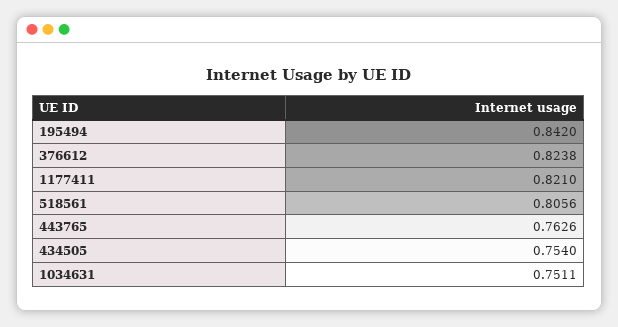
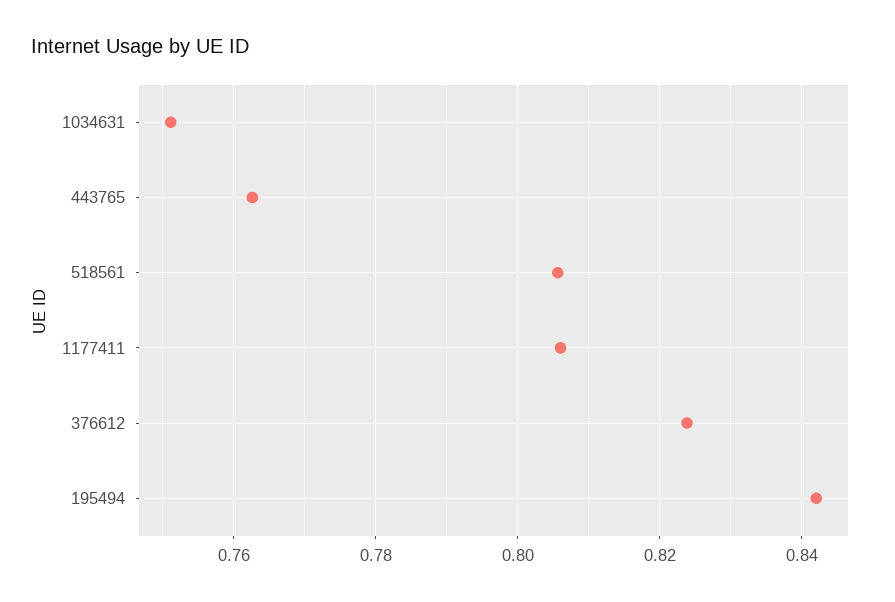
  {
    "195494": 0.842,
    "376612": 0.8238,
-   "1177411": 0.821,
+   "1177411": 0.806,
    "518561": 0.8056,
    "443765": 0.7626,
-   "434505": 0.754,
    "1034631": 0.7511
  }

